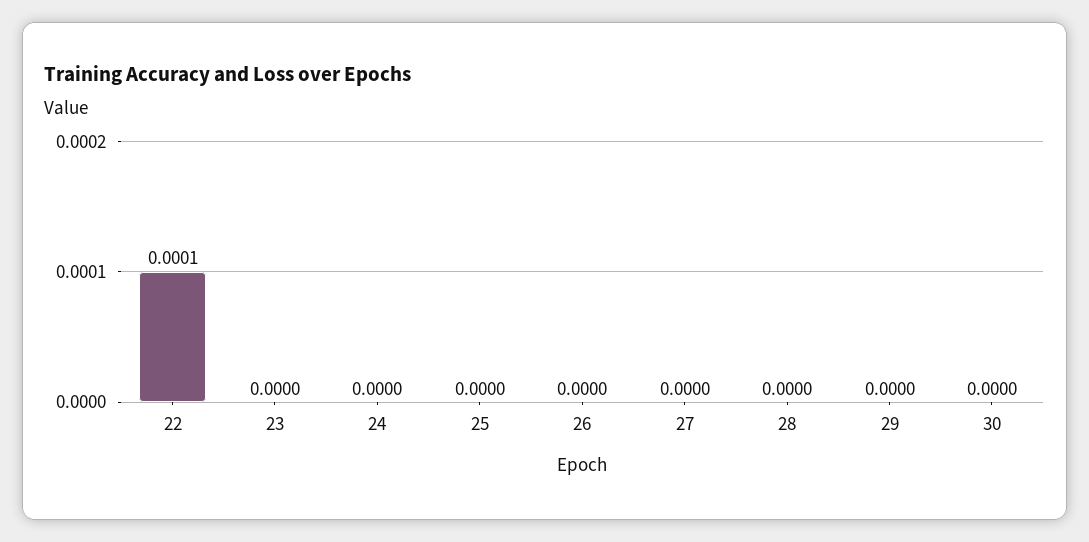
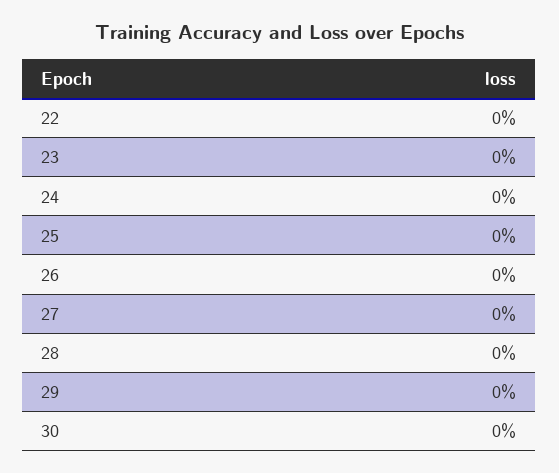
  {
-   "22": 0.0001,
+   "22": 0,
    "23": 0,
    "24": 0,
    "25": 0,
    "26": 0,
    "27": 0,
    "28": 0,
    "29": 0,
    "30": 0
  }

